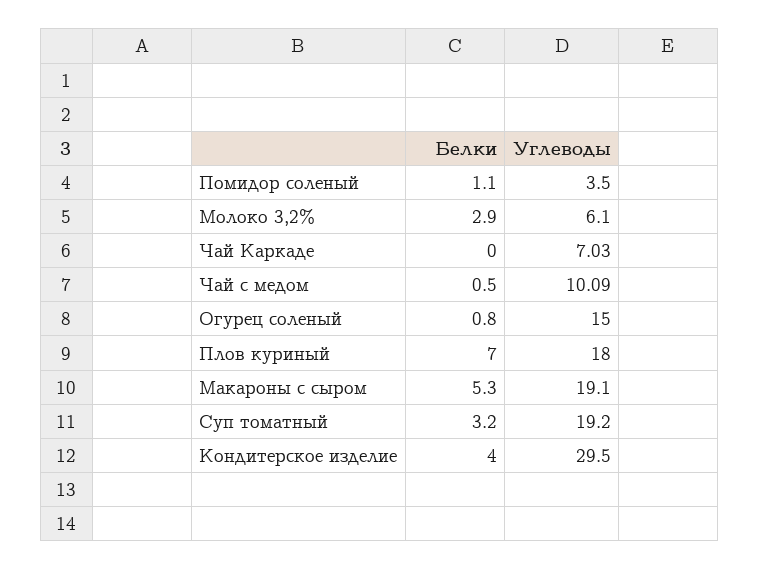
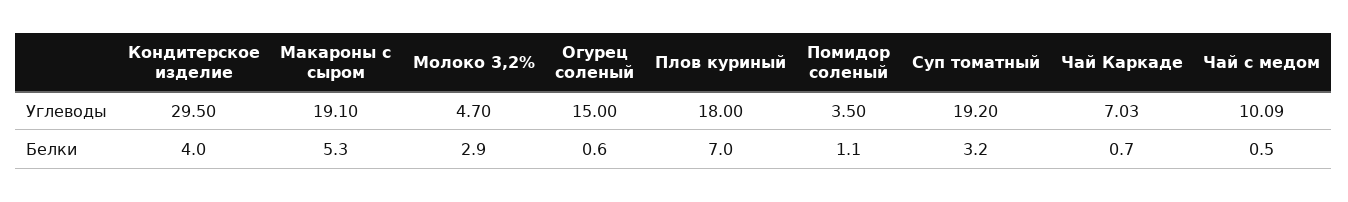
  {
    "Белки": {
      "Помидор соленый": 1.1,
      "Молоко 3,2%": 2.9,
-     "Чай Каркаде": 0,
+     "Чай Каркаде": 0.7,
      "Чай с медом": 0.5,
-     "Огурец соленый": 0.8,
+     "Огурец соленый": 0.6,
      "Плов куриный": 7,
      "Макароны с сыром": 5.3,
      "Суп томатный": 3.2,
      "Кондитерское изделие": 4
    },
    "Углеводы": {
      "Помидор соленый": 3.5,
-     "Молоко 3,2%": 6.1,
+     "Молоко 3,2%": 4.7,
      "Чай Каркаде": 7.03,
      "Чай с медом": 10.09,
      "Огурец соленый": 15,
      "Плов куриный": 18,
      "Макароны с сыром": 19.1,
      "Суп томатный": 19.2,
      "Кондитерское изделие": 29.5
    }
  }

